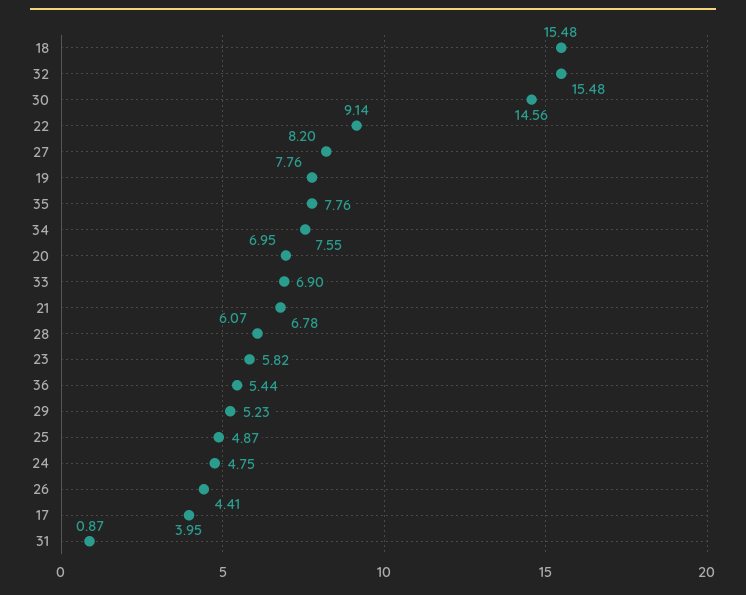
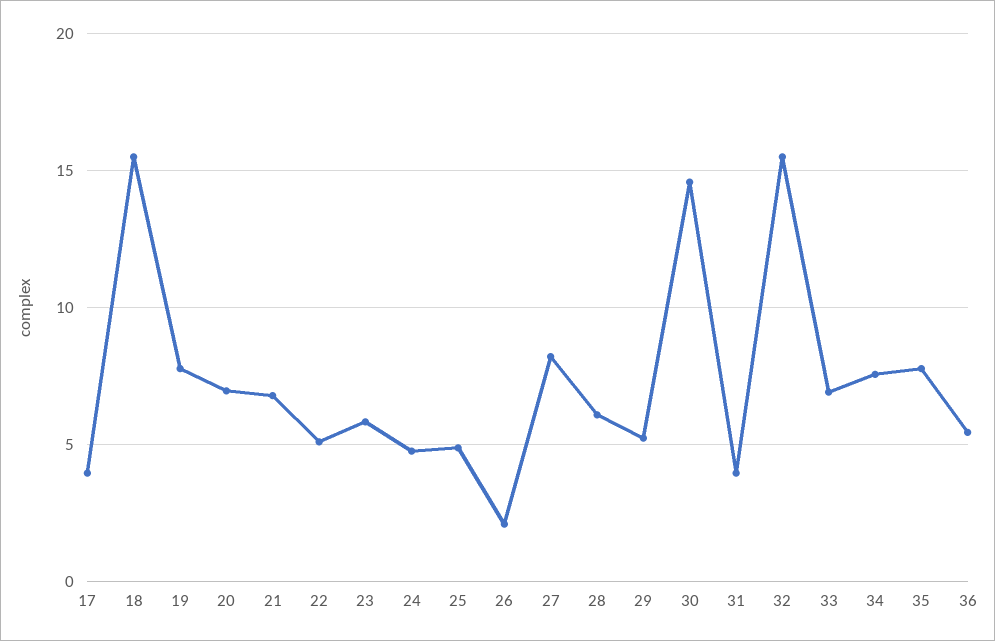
  {
    "18": 15.48,
    "32": 15.48,
    "30": 14.56,
-   "22": 9.14,
+   "22": 5,
    "27": 8.2,
    "19": 7.76,
    "35": 7.76,
    "34": 7.55,
    "20": 6.95,
    "33": 6.9,
    "21": 6.78,
    "28": 6.07,
    "23": 5.82,
    "36": 5.44,
    "29": 5.23,
    "25": 4.87,
    "24": 4.75,
-   "26": 4.41,
+   "26": 2,
    "17": 3.95,
-   "31": 0.87
+   "31": 4
  }

